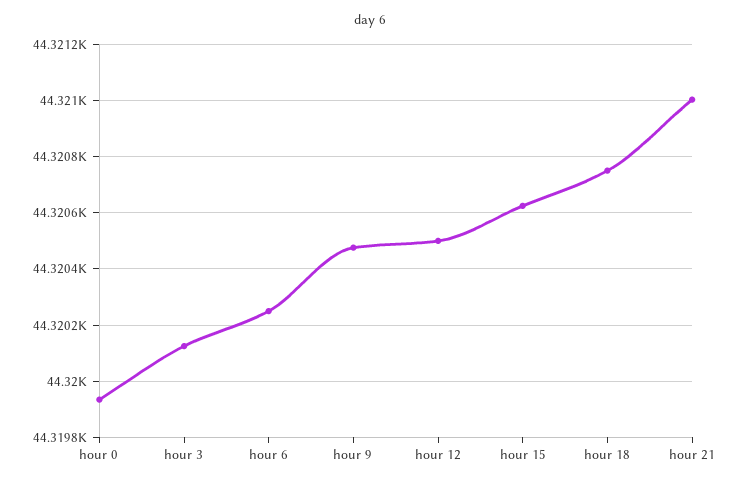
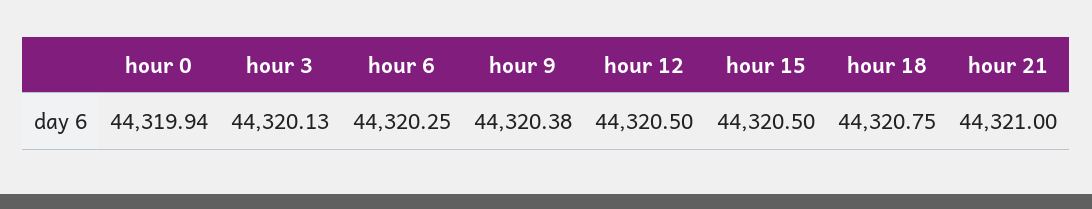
  {
    "hour 0": 44319.94,
    "hour 3": 44320.13,
    "hour 6": 44320.25,
-   "hour 9": 44320.475,
+   "hour 9": 44320.38,
    "hour 12": 44320.5,
-   "hour 15": 44320.625,
+   "hour 15": 44320.5,
    "hour 18": 44320.75,
    "hour 21": 44321
  }

